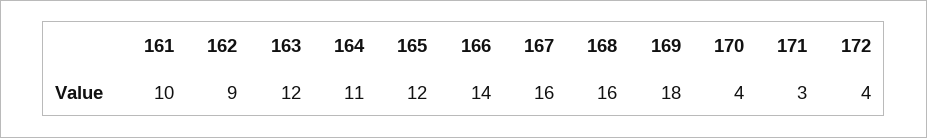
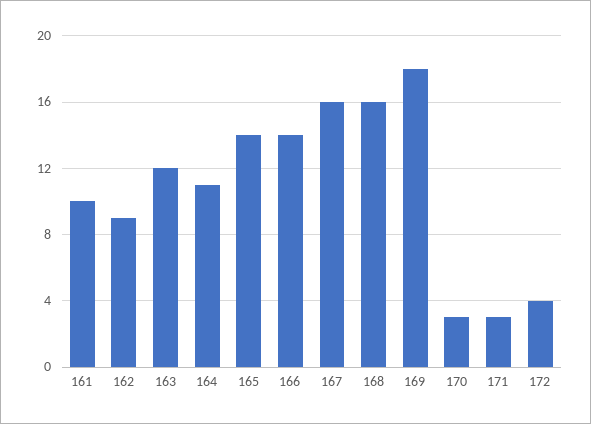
  {
    "161": 10,
    "162": 9,
    "163": 12,
    "164": 11,
-   "165": 12,
+   "165": 14,
    "166": 14,
    "167": 16,
    "168": 16,
    "169": 18,
-   "170": 4,
+   "170": 3,
    "171": 3,
    "172": 4
  }

